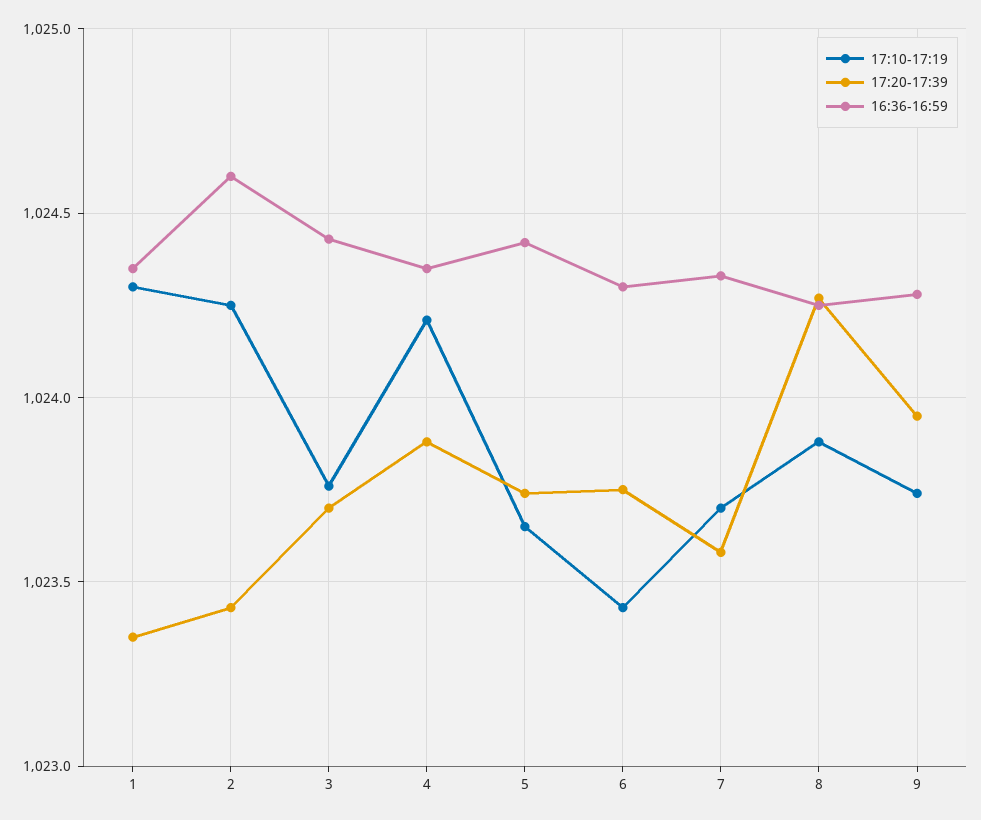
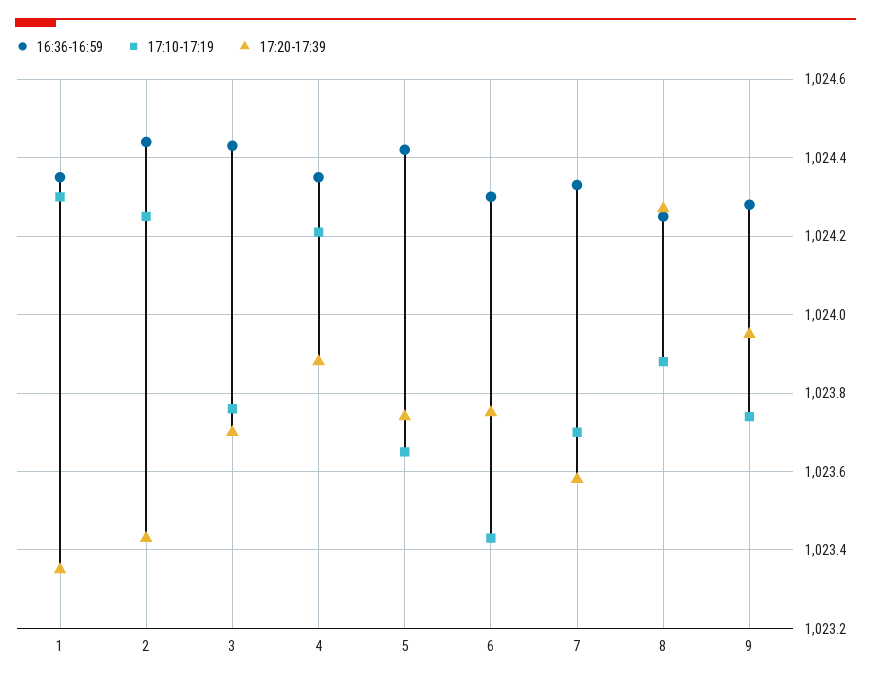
  {
    "17:10-17:19": {
      "1": 1024.3,
      "2": 1024.25,
      "3": 1023.75,
      "4": 1024.2,
      "5": 1023.65,
      "6": 1023.45,
      "7": 1023.7,
      "8": 1023.9,
      "9": 1023.75
    },
    "17:20-17:39": {
      "1": 1023.35,
      "2": 1023.45,
      "3": 1023.7,
      "4": 1023.9,
      "5": 1023.75,
      "6": 1023.75,
      "7": 1023.6,
      "8": 1024.25,
      "9": 1023.95
    },
    "16:36-16:59": {
      "1": 1024.35,
-     "2": 1024.6,
+     "2": 1024.45,
      "3": 1024.45,
      "4": 1024.35,
      "5": 1024.4,
      "6": 1024.3,
      "7": 1024.35,
      "8": 1024.25,
      "9": 1024.3
    }
  }

